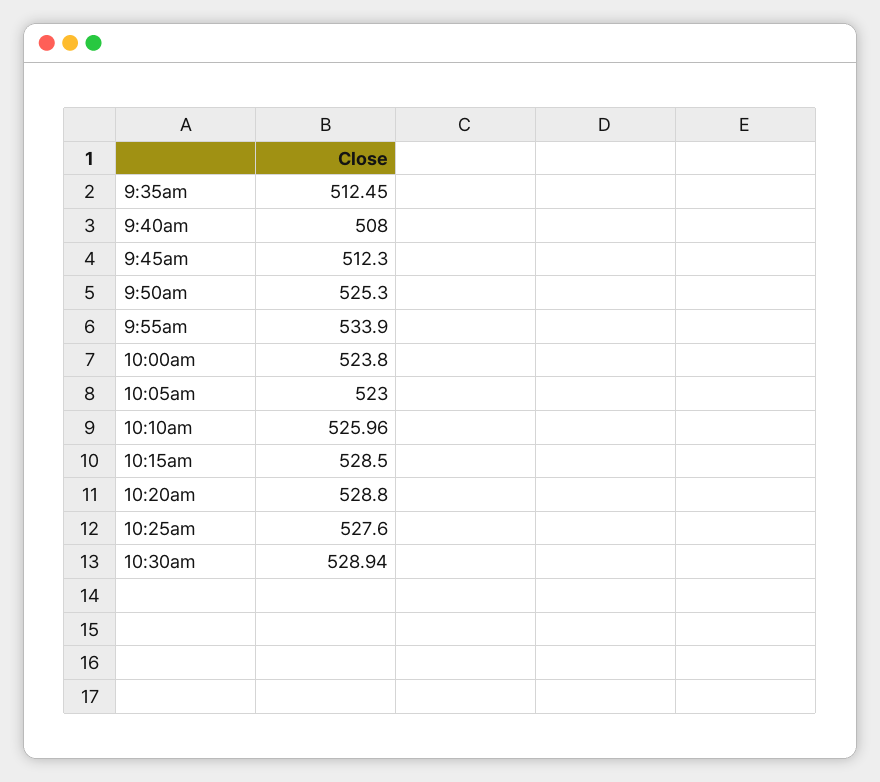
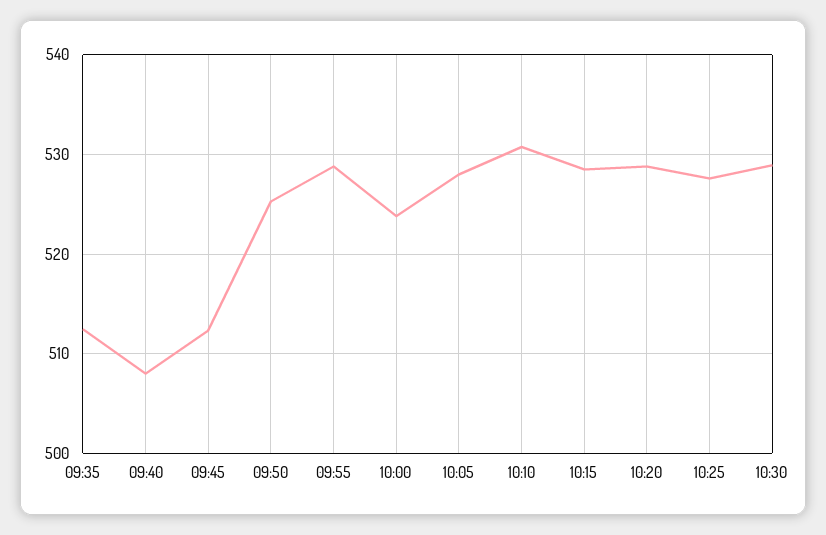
  {
    "9:35am": 512.45,
    "9:40am": 508,
    "9:45am": 512.3,
    "9:50am": 525.3,
-   "9:55am": 533.9,
+   "9:55am": 529,
    "10:00am": 523.8,
-   "10:05am": 523,
+   "10:05am": 528,
-   "10:10am": 525.96,
+   "10:10am": 531,
    "10:15am": 528.5,
    "10:20am": 528.8,
    "10:25am": 527.6,
    "10:30am": 528.94
  }

